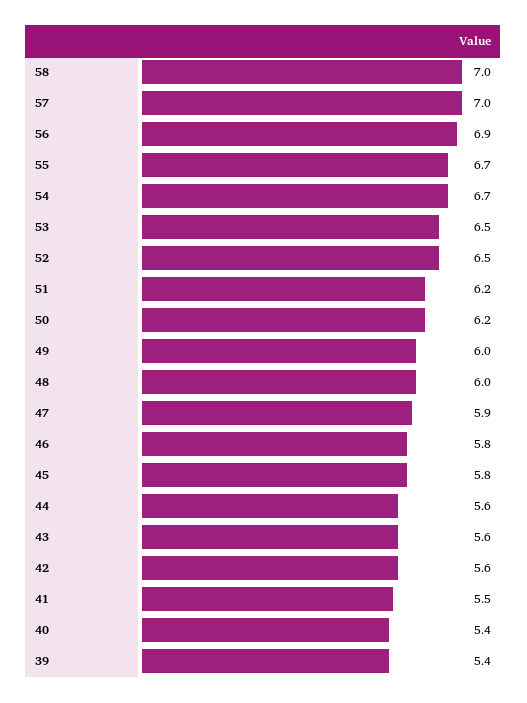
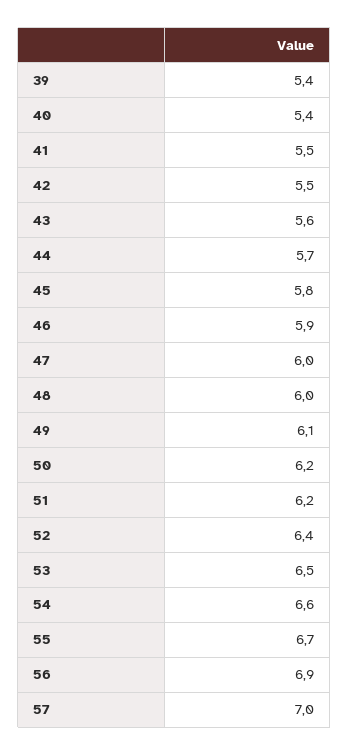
  {
-   "58": 7,
    "57": 7,
    "56": 6.9,
    "55": 6.7,
-   "54": 6.7,
+   "54": 6.6,
    "53": 6.5,
-   "52": 6.5,
+   "52": 6.4,
    "51": 6.2,
    "50": 6.2,
-   "49": 6,
+   "49": 6.1,
    "48": 6,
-   "47": 5.9,
+   "47": 6,
-   "46": 5.8,
+   "46": 5.9,
    "45": 5.8,
-   "44": 5.6,
+   "44": 5.7,
    "43": 5.6,
-   "42": 5.6,
+   "42": 5.5,
    "41": 5.5,
    "40": 5.4,
    "39": 5.4
  }

